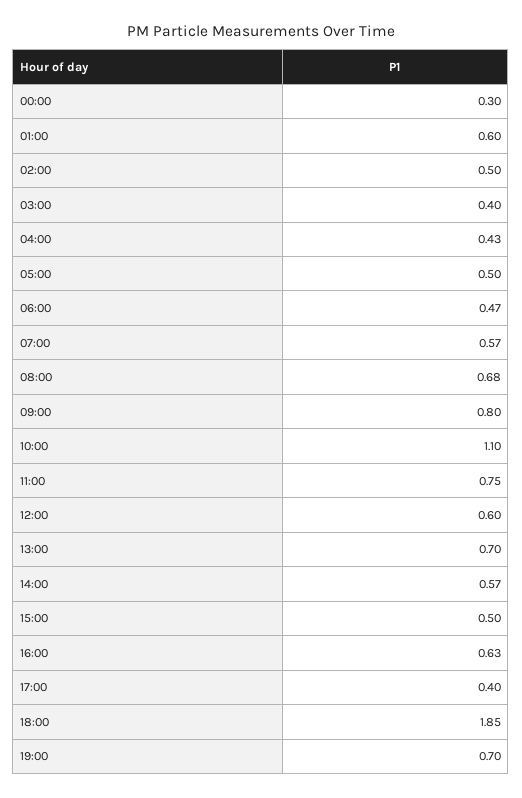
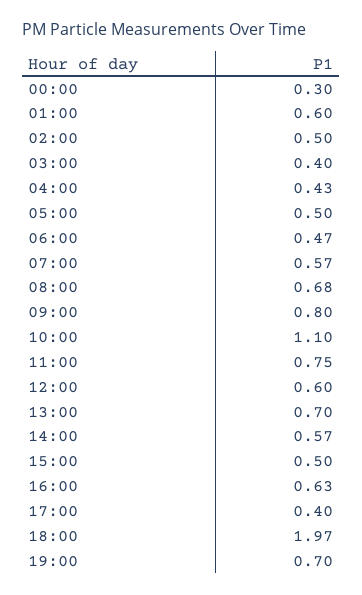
  {
    "00:00": 0.3,
    "01:00": 0.6,
    "02:00": 0.5,
    "03:00": 0.4,
    "04:00": 0.43,
    "05:00": 0.5,
    "06:00": 0.47,
    "07:00": 0.57,
    "08:00": 0.68,
    "09:00": 0.8,
    "10:00": 1.1,
    "11:00": 0.75,
    "12:00": 0.6,
    "13:00": 0.7,
    "14:00": 0.57,
    "15:00": 0.5,
    "16:00": 0.63,
    "17:00": 0.4,
-   "18:00": 1.85,
+   "18:00": 1.97,
    "19:00": 0.7
  }

